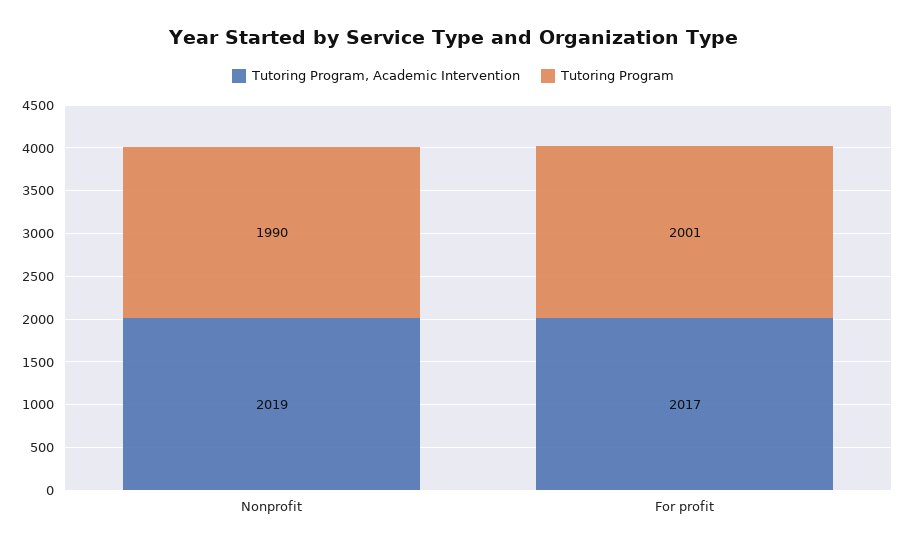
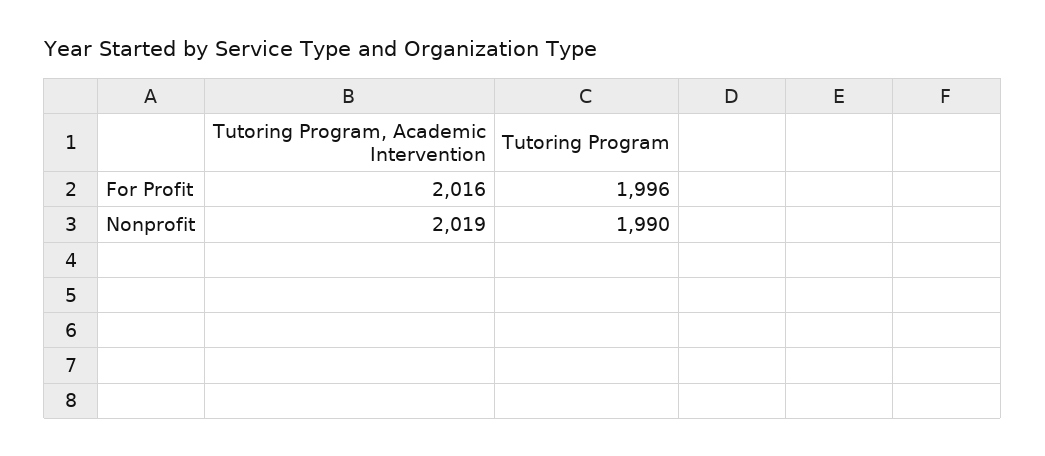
  {
    "Tutoring Program, Academic Intervention": {
      "Nonprofit": 2019,
-     "For profit": 2017
+     "For profit": 2016
    },
    "Tutoring Program": {
      "Nonprofit": 1990,
-     "For profit": 2001
+     "For profit": 1996
    }
  }

